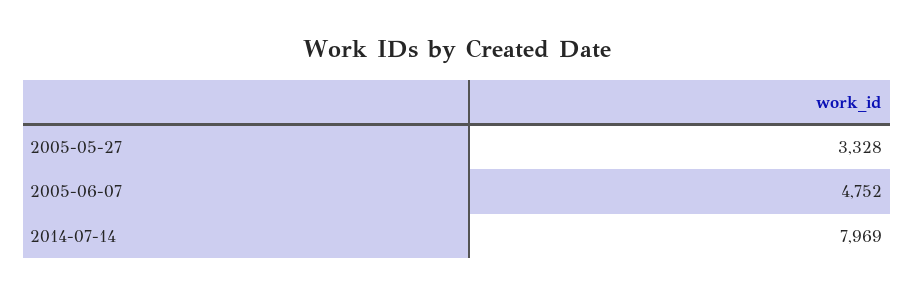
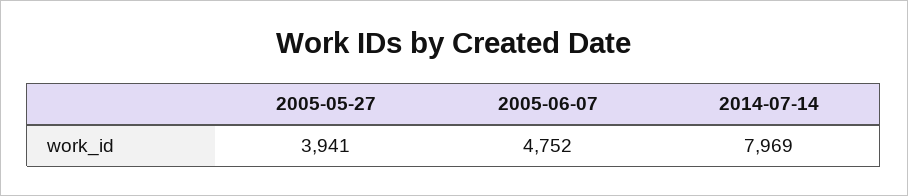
  {
-   "2005-05-27": 3328,
+   "2005-05-27": 3941,
    "2005-06-07": 4752,
    "2014-07-14": 7969
  }

